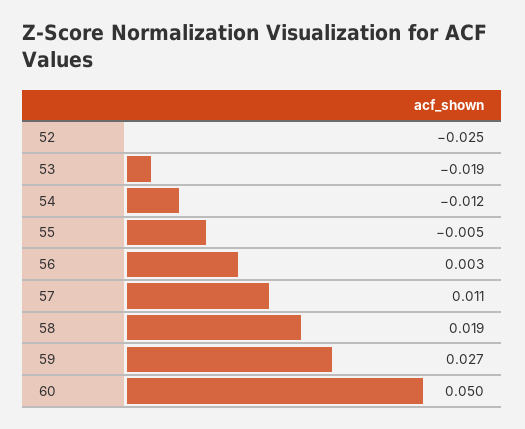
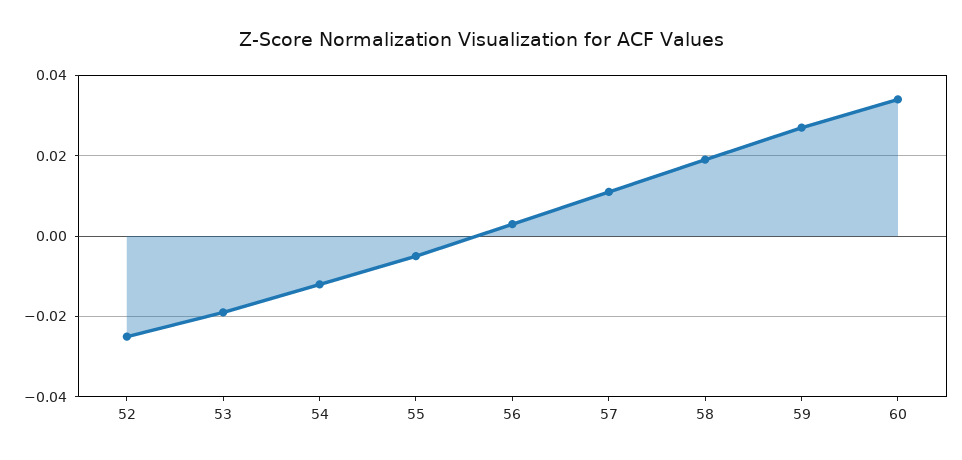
  {
    "52": -0.025,
    "53": -0.019,
    "54": -0.012,
    "55": -0.005,
    "56": 0.003,
    "57": 0.011,
    "58": 0.019,
    "59": 0.027,
-   "60": 0.05
+   "60": 0.035
  }

